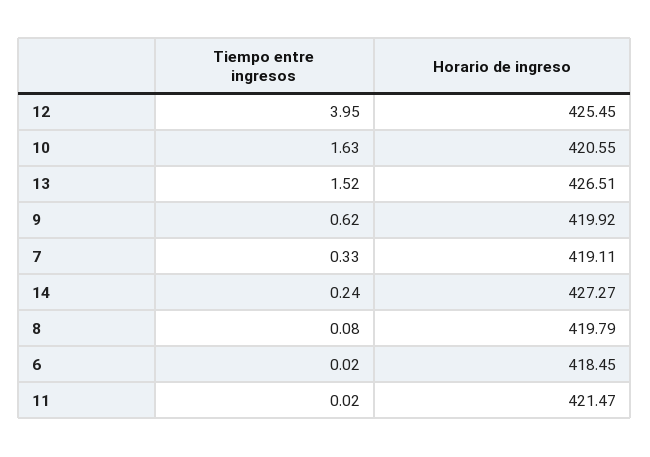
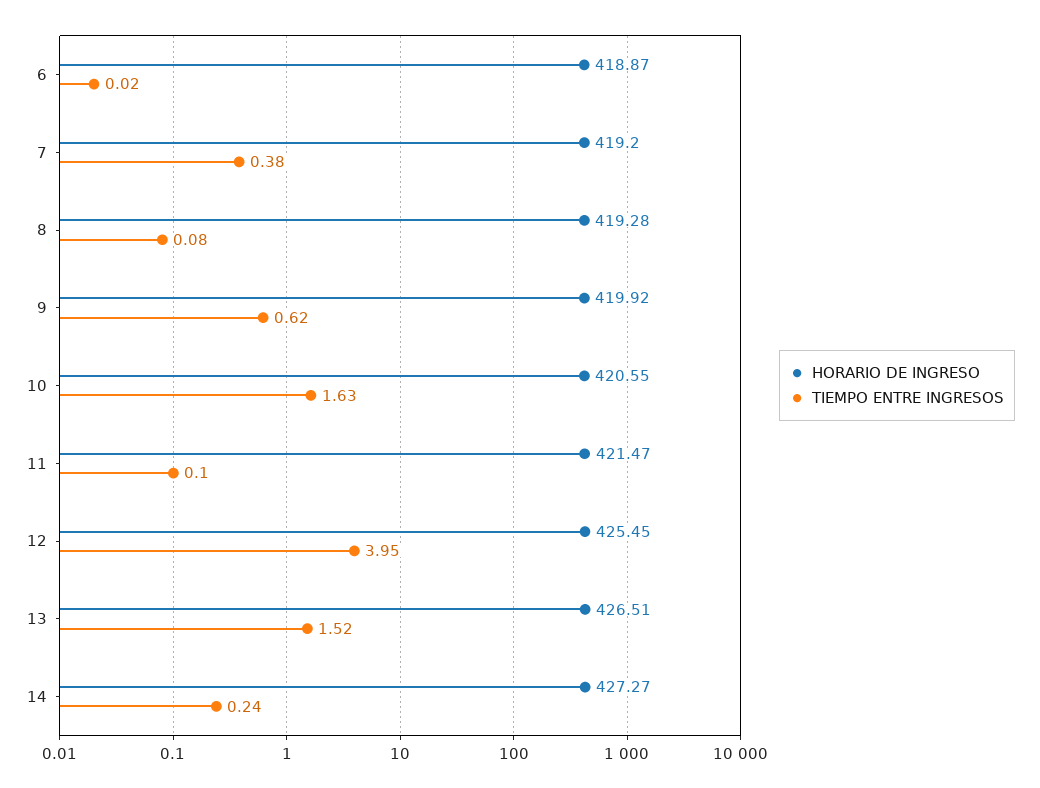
  {
    "Tiempo entre ingresos": {
      "12": 3.95,
      "10": 1.63,
      "13": 1.52,
      "9": 0.62,
-     "7": 0.33,
+     "7": 0.38,
      "14": 0.24,
      "8": 0.08,
      "6": 0.02,
-     "11": 0.02
+     "11": 0.1
    },
    "Horario de ingreso": {
      "12": 425.45,
      "10": 420.55,
      "13": 426.51,
      "9": 419.92,
-     "7": 419.11,
+     "7": 419.2,
      "14": 427.27,
-     "8": 419.79,
+     "8": 419.28,
-     "6": 418.45,
+     "6": 418.87,
      "11": 421.47
    }
  }

